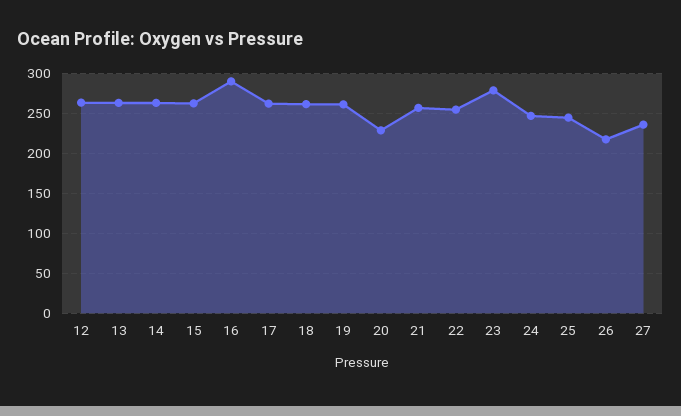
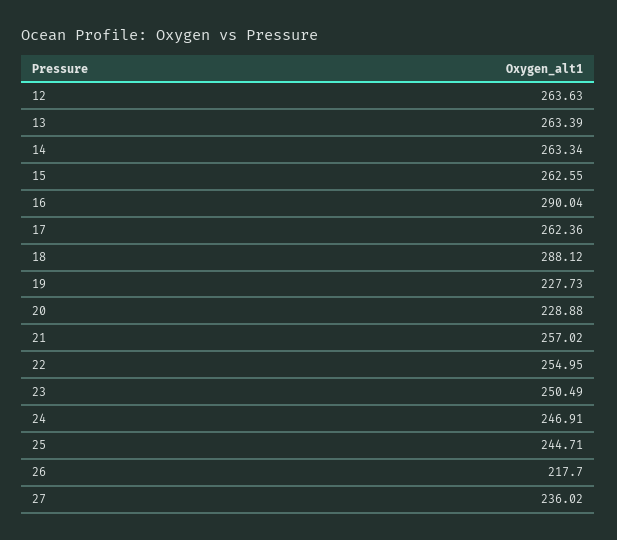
  {
    "12": 263.63,
    "13": 263.39,
    "14": 263.34,
    "15": 262.55,
    "16": 290.04,
    "17": 262.36,
-   "18": 260,
+   "18": 288.12,
-   "19": 260,
+   "19": 227.73,
    "20": 228.88,
    "21": 257.02,
    "22": 254.95,
-   "23": 280,
+   "23": 250.49,
    "24": 246.91,
    "25": 244.71,
    "26": 217.7,
    "27": 236.02
  }

